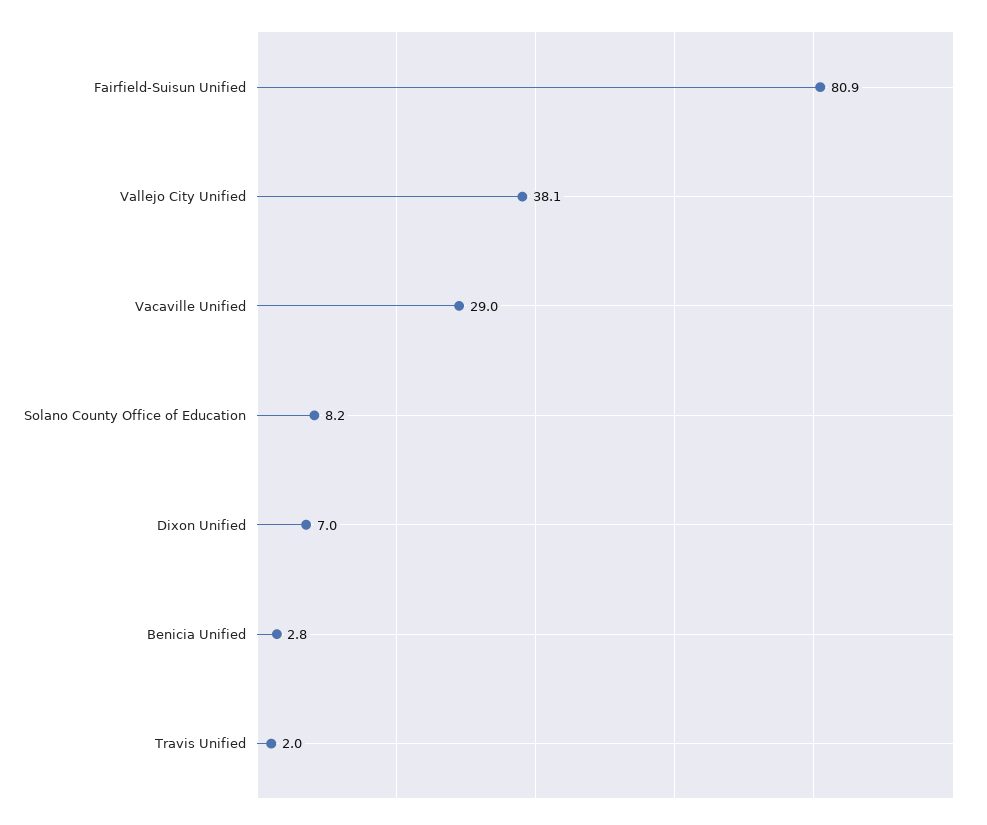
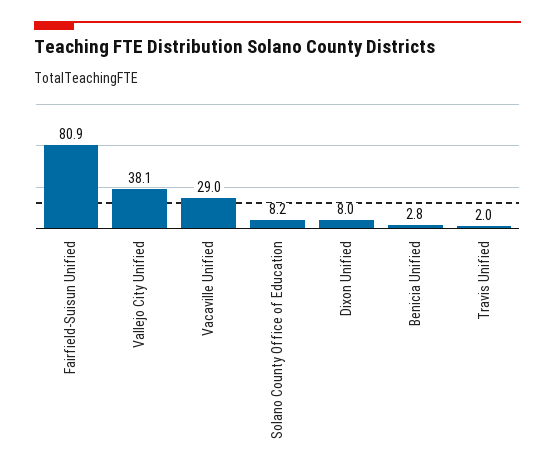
  {
    "Fairfield-Suisun Unified": 80.9,
    "Vallejo City Unified": 38.1,
    "Vacaville Unified": 29,
    "Solano County Office of Education": 8.2,
-   "Dixon Unified": 7,
+   "Dixon Unified": 8,
    "Benicia Unified": 2.8,
    "Travis Unified": 2
  }

